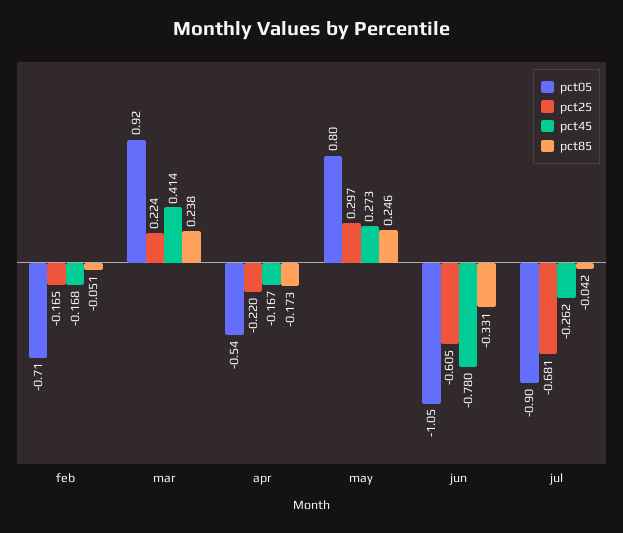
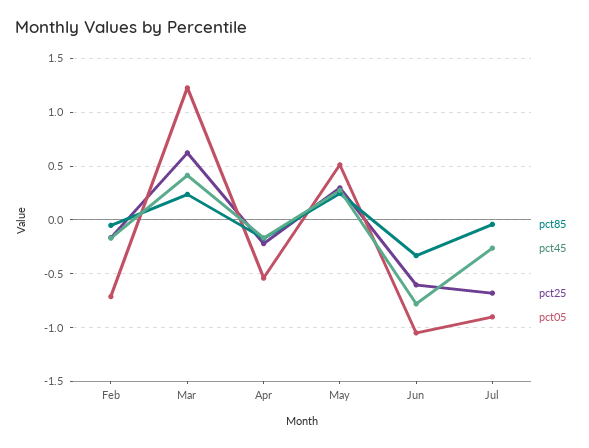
  {
    "pct05": {
      "feb": -0.71,
-     "mar": 0.92,
+     "mar": 1.2,
      "apr": -0.54,
-     "may": 0.8,
+     "may": 0.5,
      "jun": -1.05,
      "jul": -0.9
    },
    "pct25": {
      "feb": -0.165,
-     "mar": 0.224,
+     "mar": 0.6,
      "apr": -0.22,
      "may": 0.297,
      "jun": -0.605,
      "jul": -0.681
    },
    "pct45": {
      "feb": -0.168,
      "mar": 0.414,
      "apr": -0.167,
      "may": 0.273,
      "jun": -0.78,
      "jul": -0.262
    },
    "pct85": {
      "feb": -0.051,
      "mar": 0.238,
      "apr": -0.173,
      "may": 0.246,
      "jun": -0.331,
      "jul": -0.042
    }
  }

